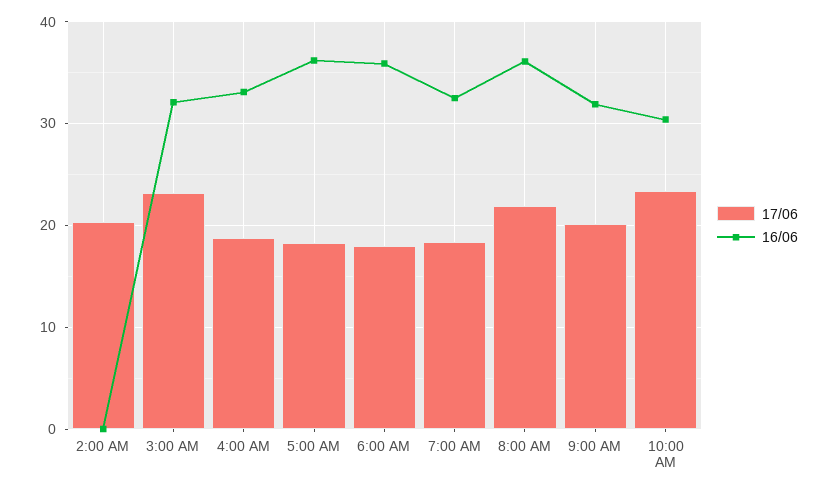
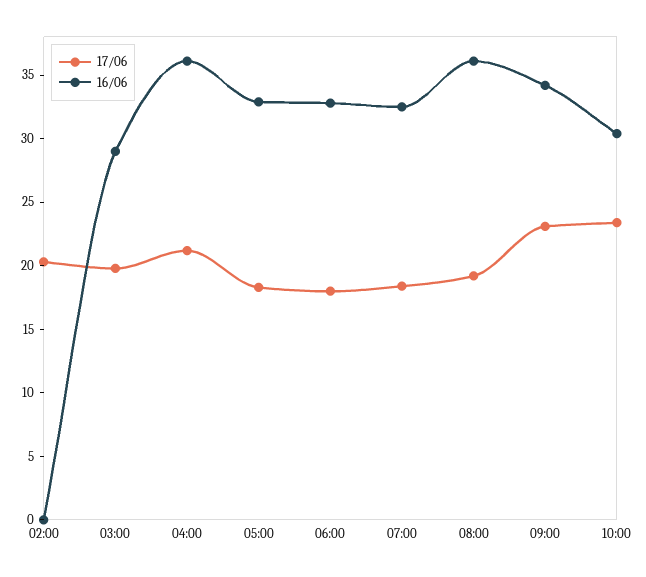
  {
    "17/06": {
      "2:00 AM": 20,
-     "3:00 AM": 23,
+     "3:00 AM": 20,
-     "4:00 AM": 19,
+     "4:00 AM": 21,
      "5:00 AM": 18,
      "6:00 AM": 18,
      "7:00 AM": 18,
-     "8:00 AM": 22,
+     "8:00 AM": 19,
-     "9:00 AM": 20,
+     "9:00 AM": 23,
      "10:00 AM": 23
    },
    "16/06": {
      "2:00 AM": 0,
-     "3:00 AM": 32,
+     "3:00 AM": 29,
-     "4:00 AM": 33,
+     "4:00 AM": 36,
-     "5:00 AM": 36,
+     "5:00 AM": 33,
-     "6:00 AM": 36,
+     "6:00 AM": 33,
      "7:00 AM": 33,
      "8:00 AM": 36,
-     "9:00 AM": 32,
+     "9:00 AM": 34,
      "10:00 AM": 30
    }
  }

